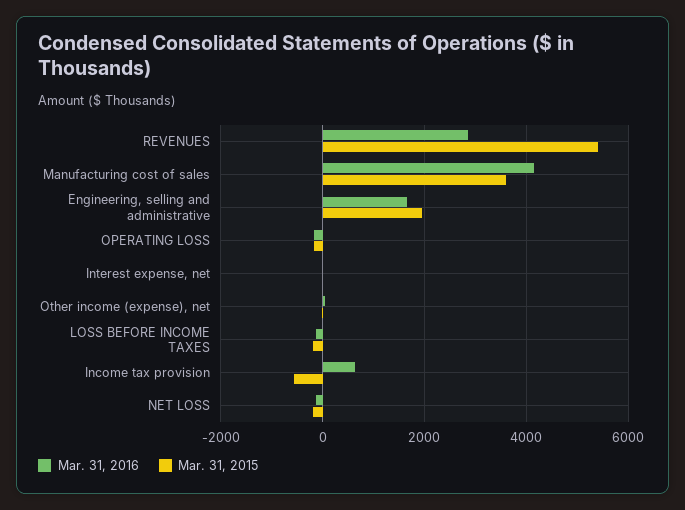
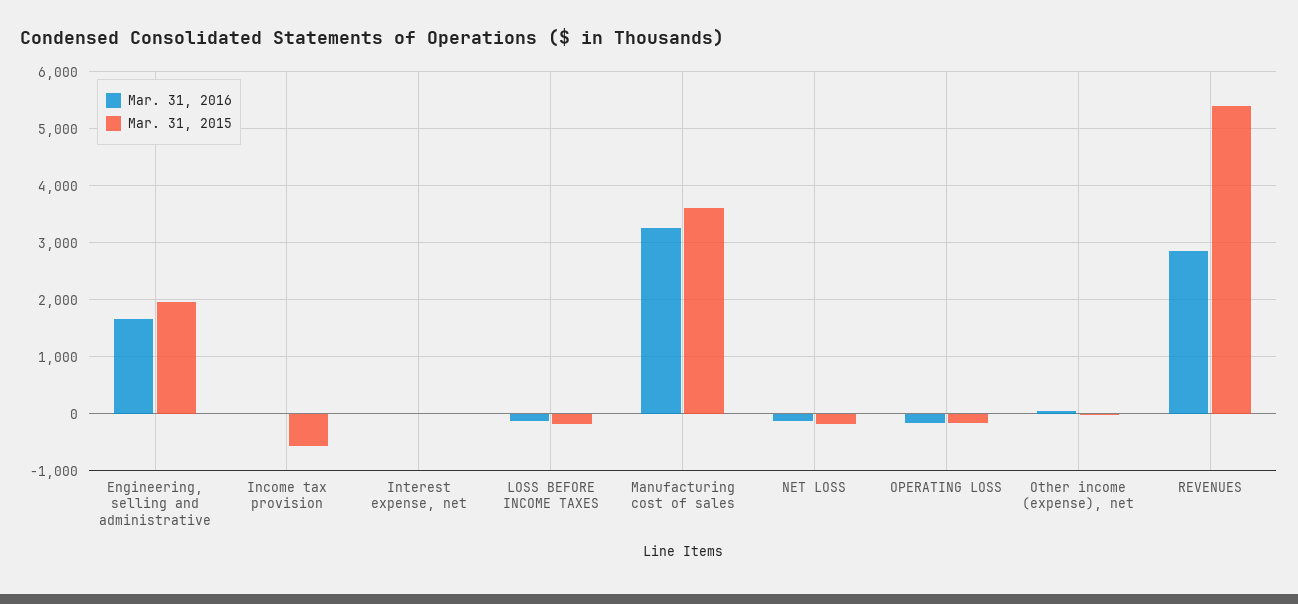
  {
    "Mar. 31, 2016": {
      "REVENUES": 2800,
-     "Manufacturing cost of sales": 4200,
+     "Manufacturing cost of sales": 3200,
      "Engineering, selling and administrative": 1600,
      "OPERATING LOSS": -200,
      "Interest expense, net": 0,
      "Other income (expense), net": 0,
      "LOSS BEFORE INCOME TAXES": -200,
-     "Income tax provision": 600,
+     "Income tax provision": 0,
      "NET LOSS": -200
    },
    "Mar. 31, 2015": {
      "REVENUES": 5400,
      "Manufacturing cost of sales": 3600,
      "Engineering, selling and administrative": 2000,
      "OPERATING LOSS": -200,
      "Interest expense, net": 0,
      "Other income (expense), net": 0,
      "LOSS BEFORE INCOME TAXES": -200,
      "Income tax provision": -600,
      "NET LOSS": -200
    }
  }

